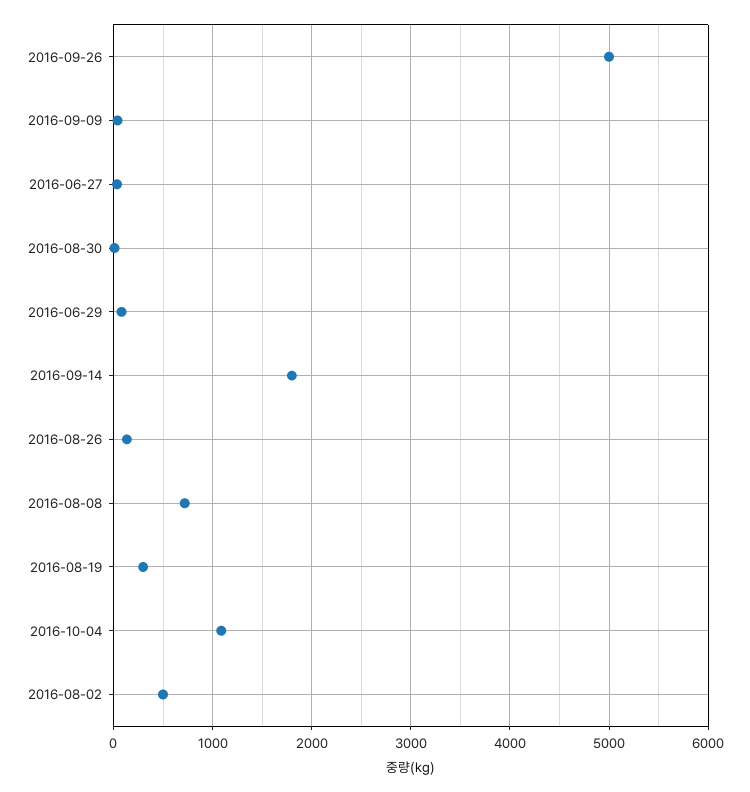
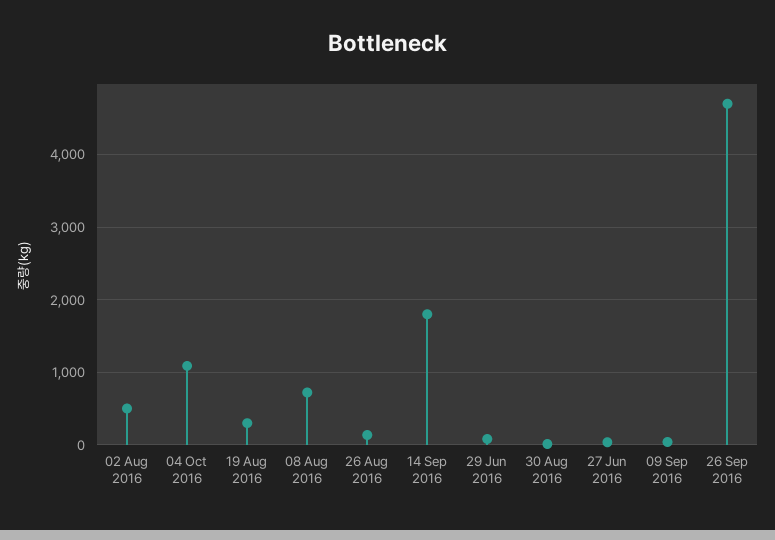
  {
-   "2016-09-26": 5000,
+   "2016-09-26": 4700,
    "2016-09-09": 0,
    "2016-06-27": 0,
    "2016-08-30": 0,
    "2016-06-29": 100,
    "2016-09-14": 1800,
    "2016-08-26": 100,
    "2016-08-08": 700,
    "2016-08-19": 300,
    "2016-10-04": 1100,
    "2016-08-02": 500
  }

